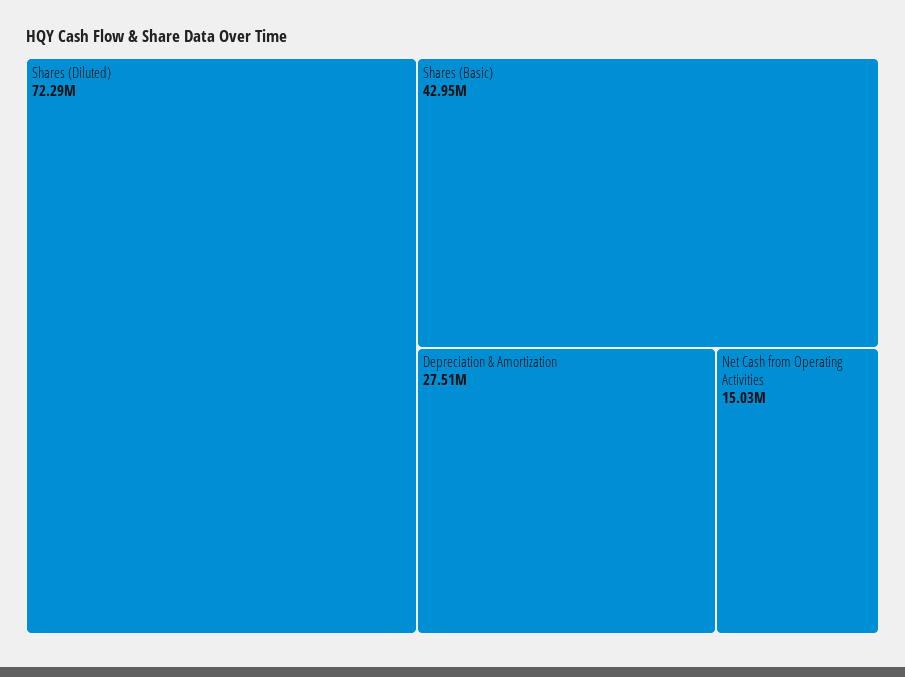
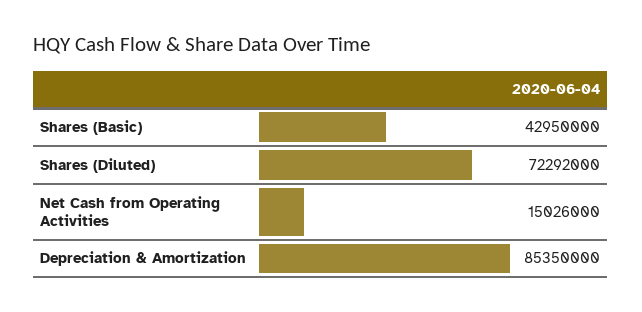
  {
    "Shares (Diluted)": 72292000,
    "Shares (Basic)": 42950000,
-   "Depreciation & Amortization": 27510000,
+   "Depreciation & Amortization": 85350000,
    "Net Cash from Operating Activities": 15026000
  }

